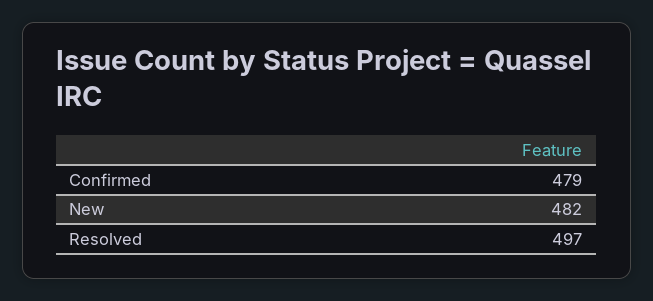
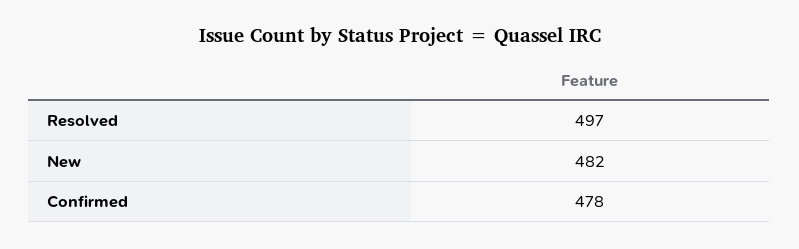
  {
-   "Confirmed": 479,
+   "Confirmed": 478,
    "New": 482,
    "Resolved": 497
  }

